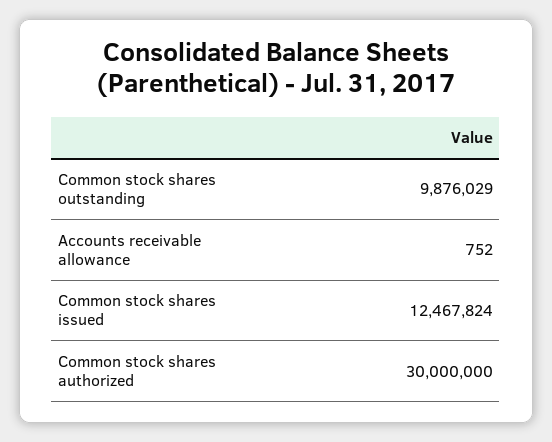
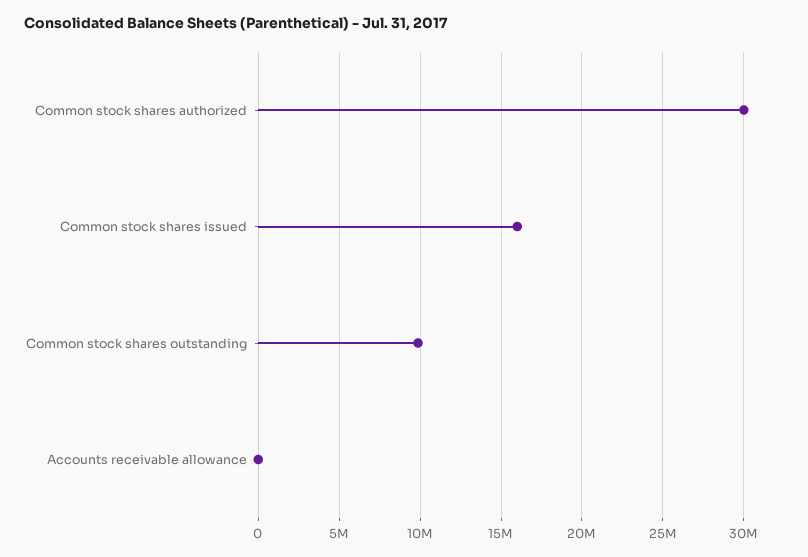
  {
    "Common stock shares outstanding": 9876029,
    "Accounts receivable allowance": 752,
-   "Common stock shares issued": 12467824,
+   "Common stock shares issued": 16000000,
    "Common stock shares authorized": 30000000
  }

